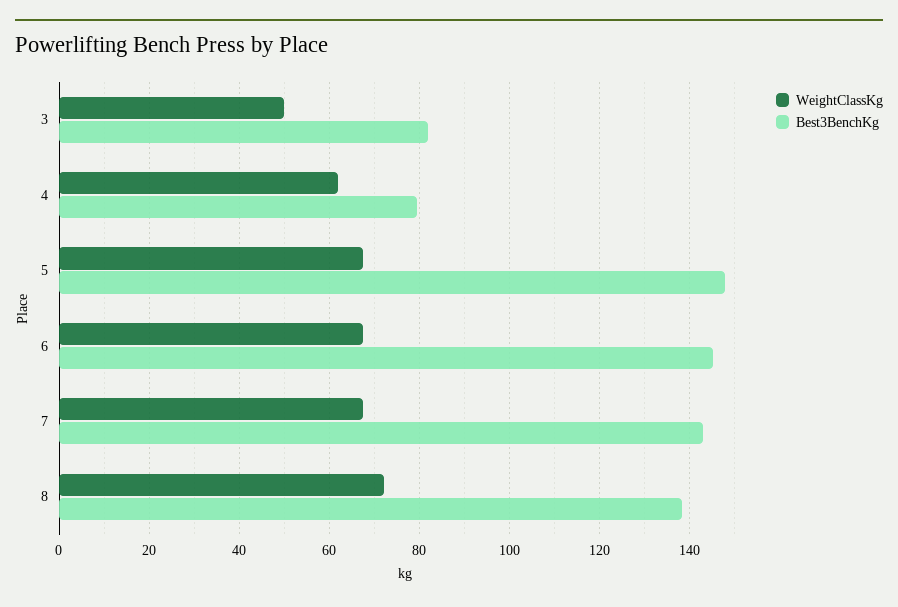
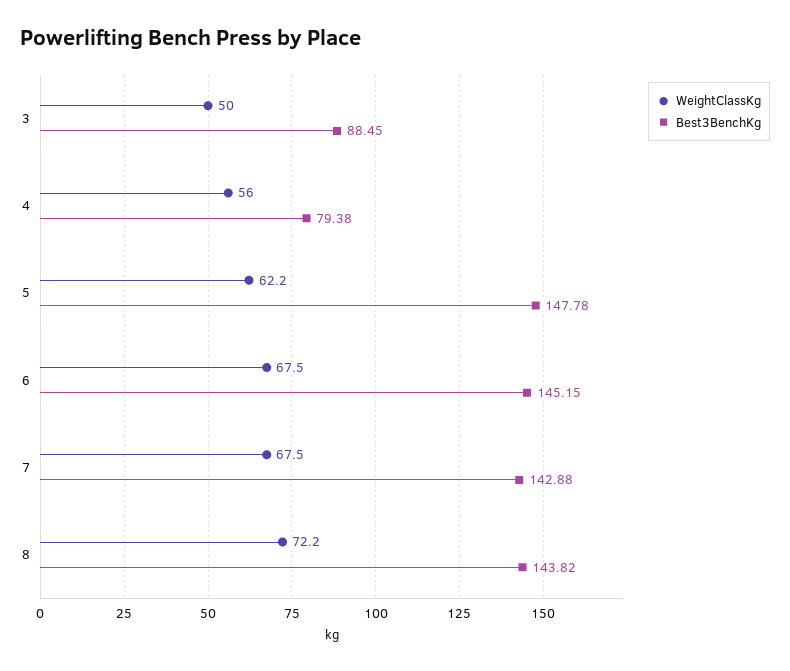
  {
    "WeightClassKg": {
      "3": 50,
-     "4": 62,
+     "4": 56,
-     "5": 68,
+     "5": 62.2,
      "6": 67.5,
      "7": 67.5,
      "8": 72.2
    },
    "Best3BenchKg": {
-     "3": 82,
+     "3": 88.45,
      "4": 79.38,
      "5": 147.78,
      "6": 145.15,
      "7": 142.88,
-     "8": 138
+     "8": 143.82
    }
  }

